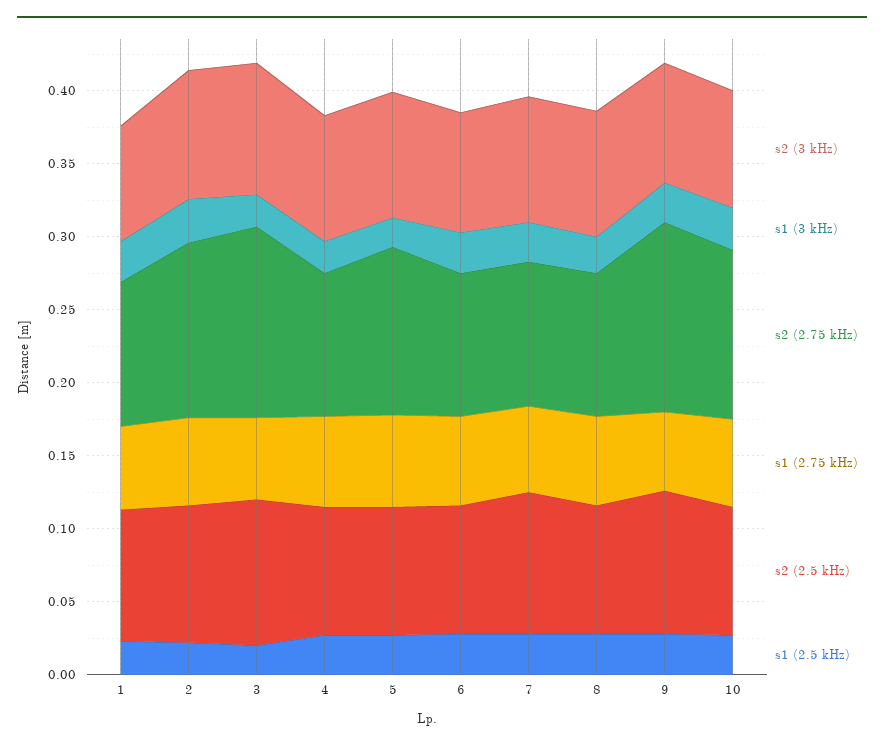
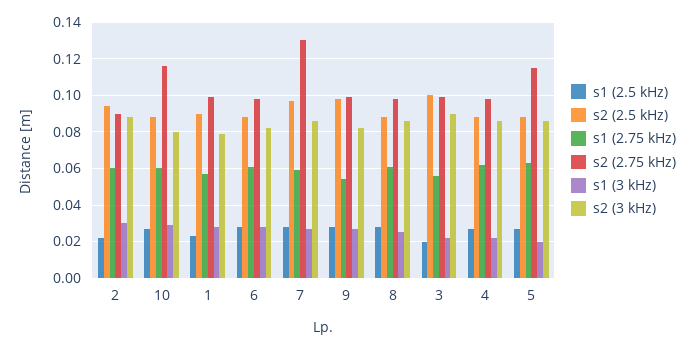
  {
    "s2 (3 kHz)": {
      "1": 0.08,
      "2": 0.09,
      "3": 0.09,
      "4": 0.085,
      "5": 0.085,
      "6": 0.08,
      "7": 0.085,
      "8": 0.085,
      "9": 0.08,
      "10": 0.08
    },
    "s1 (3 kHz)": {
      "1": 0.03,
      "2": 0.03,
      "3": 0.02,
      "4": 0.02,
      "5": 0.02,
      "6": 0.03,
      "7": 0.025,
      "8": 0.025,
      "9": 0.025,
      "10": 0.03
    },
    "s2 (2.75 kHz)": {
      "1": 0.1,
-     "2": 0.12,
+     "2": 0.09,
-     "3": 0.13,
+     "3": 0.1,
      "4": 0.1,
      "5": 0.115,
      "6": 0.1,
-     "7": 0.1,
+     "7": 0.13,
      "8": 0.1,
-     "9": 0.13,
+     "9": 0.1,
      "10": 0.115
    },
    "s1 (2.75 kHz)": {
      "1": 0.055,
      "2": 0.06,
      "3": 0.055,
      "4": 0.06,
      "5": 0.065,
      "6": 0.06,
      "7": 0.06,
      "8": 0.06,
      "9": 0.055,
      "10": 0.06
    },
    "s2 (2.5 kHz)": {
      "1": 0.09,
      "2": 0.095,
      "3": 0.1,
      "4": 0.09,
      "5": 0.09,
      "6": 0.09,
      "7": 0.095,
      "8": 0.09,
      "9": 0.1,
      "10": 0.09
    },
    "s1 (2.5 kHz)": {
      "1": 0.025,
      "2": 0.02,
      "3": 0.02,
      "4": 0.025,
      "5": 0.025,
      "6": 0.03,
      "7": 0.03,
      "8": 0.03,
      "9": 0.03,
      "10": 0.025
    }
  }

